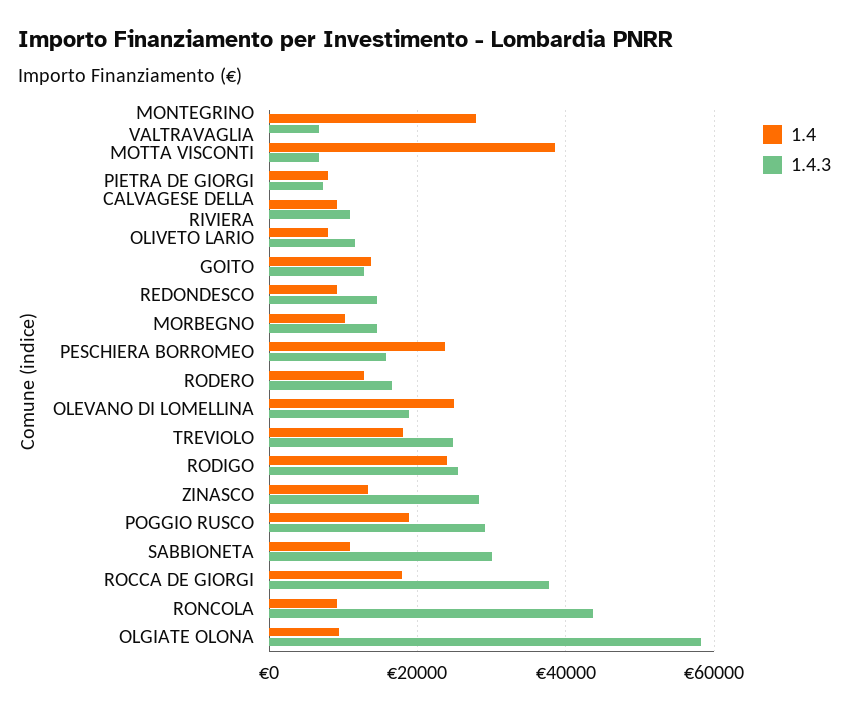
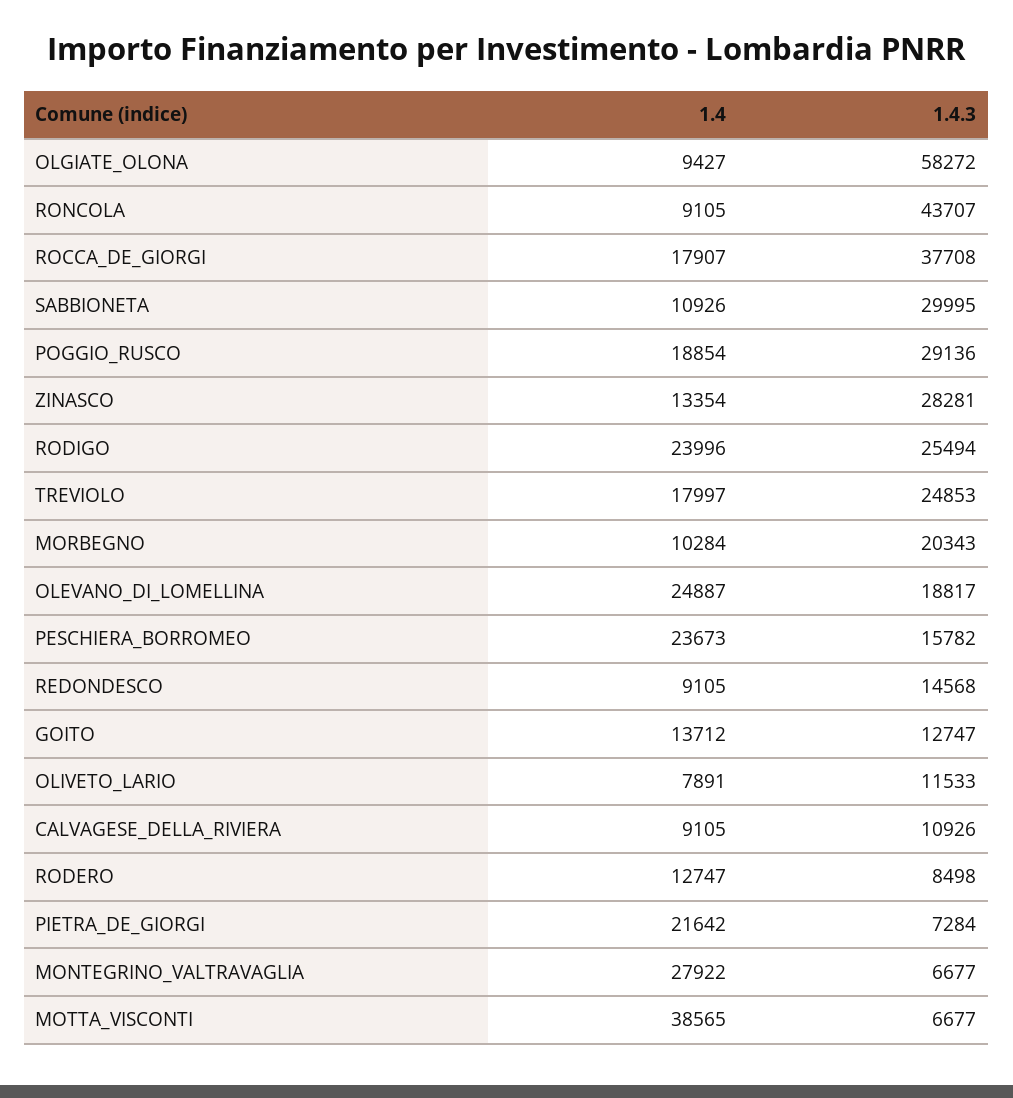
  {
    "1.4": {
      "MONTEGRINO VALTRAVAGLIA": 27922,
      "MOTTA VISCONTI": 38565,
-     "PIETRA DE GIORGI": 8000,
+     "PIETRA DE GIORGI": 21642,
      "CALVAGESE DELLA RIVIERA": 9105,
      "OLIVETO LARIO": 7891,
      "GOITO": 13712,
      "REDONDESCO": 9105,
      "MORBEGNO": 10284,
      "PESCHIERA BORROMEO": 23673,
      "RODERO": 12747,
      "OLEVANO DI LOMELLINA": 24887,
      "TREVIOLO": 17997,
      "RODIGO": 23996,
      "ZINASCO": 13354,
      "POGGIO RUSCO": 18854,
      "SABBIONETA": 10926,
      "ROCCA DE GIORGI": 17907,
      "RONCOLA": 9105,
      "OLGIATE OLONA": 9427
    },
    "1.4.3": {
      "MONTEGRINO VALTRAVAGLIA": 6677,
      "MOTTA VISCONTI": 6677,
      "PIETRA DE GIORGI": 7284,
      "CALVAGESE DELLA RIVIERA": 10926,
      "OLIVETO LARIO": 11533,
      "GOITO": 12747,
      "REDONDESCO": 14568,
-     "MORBEGNO": 14000,
+     "MORBEGNO": 20343,
      "PESCHIERA BORROMEO": 15782,
-     "RODERO": 16000,
+     "RODERO": 8498,
      "OLEVANO DI LOMELLINA": 18817,
      "TREVIOLO": 24853,
      "RODIGO": 25494,
      "ZINASCO": 28281,
      "POGGIO RUSCO": 29136,
      "SABBIONETA": 29995,
      "ROCCA DE GIORGI": 37708,
      "RONCOLA": 43707,
      "OLGIATE OLONA": 58272
    }
  }

